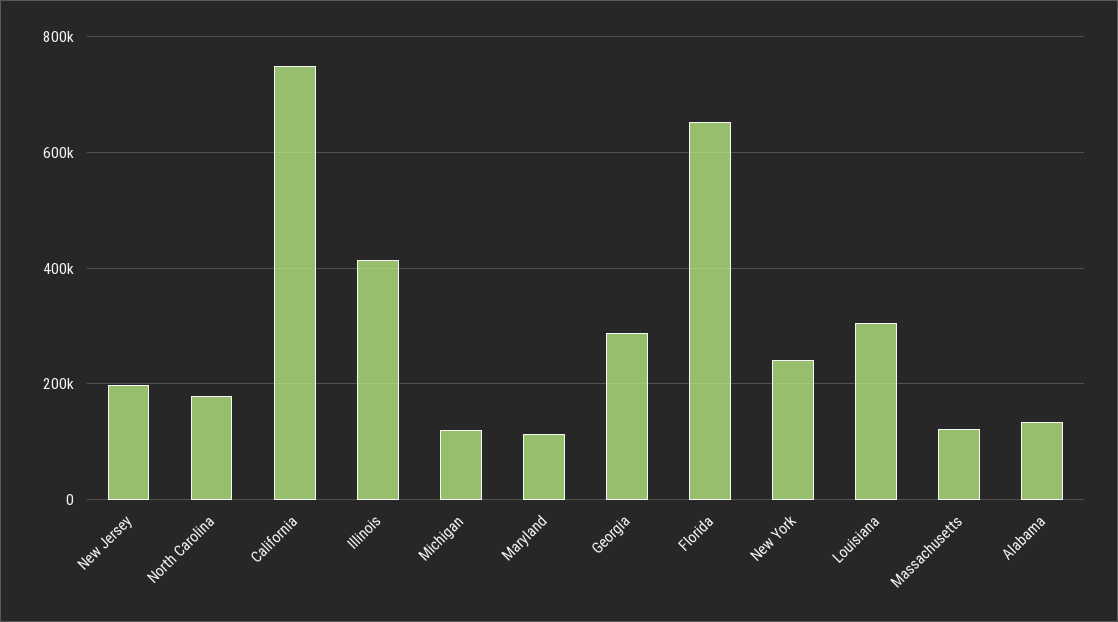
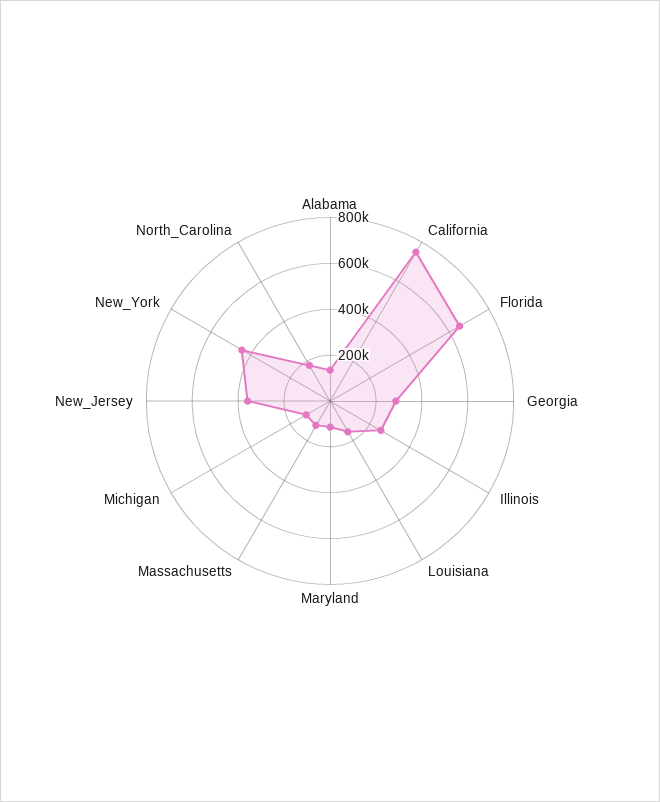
  {
-   "New Jersey": 200000,
+   "New Jersey": 350000,
    "North Carolina": 180000,
    "California": 740000,
-   "Illinois": 420000,
+   "Illinois": 250000,
    "Michigan": 120000,
    "Maryland": 120000,
    "Georgia": 280000,
    "Florida": 660000,
-   "New York": 240000,
+   "New York": 450000,
-   "Louisiana": 300000,
+   "Louisiana": 150000,
    "Massachusetts": 120000,
    "Alabama": 140000
  }

